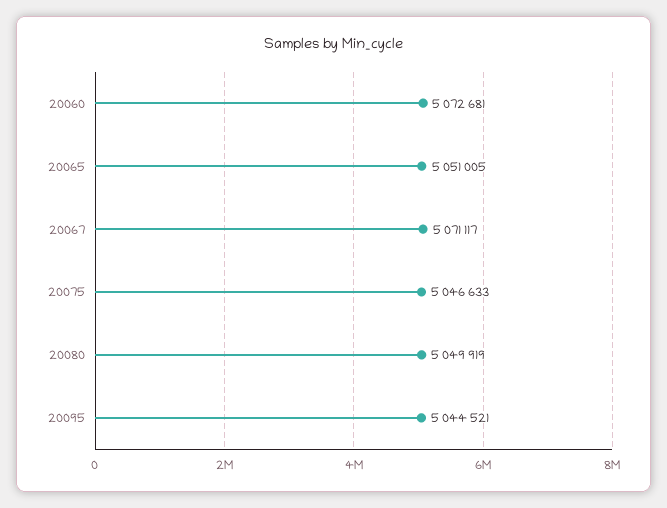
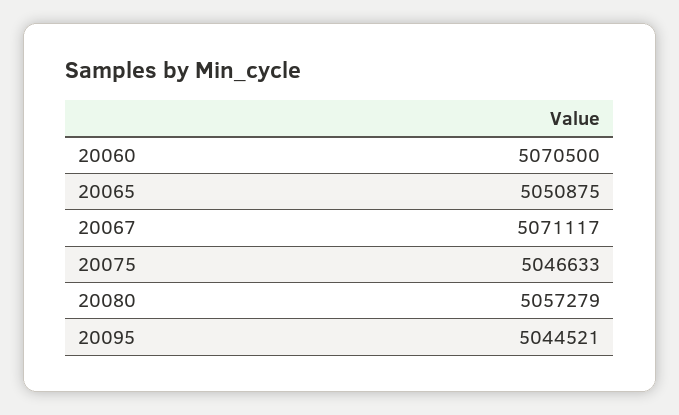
  {
-   "20060": 5072681,
+   "20060": 5070500,
-   "20065": 5051005,
+   "20065": 5050875,
    "20067": 5071117,
    "20075": 5046633,
-   "20080": 5049919,
+   "20080": 5057279,
    "20095": 5044521
  }

